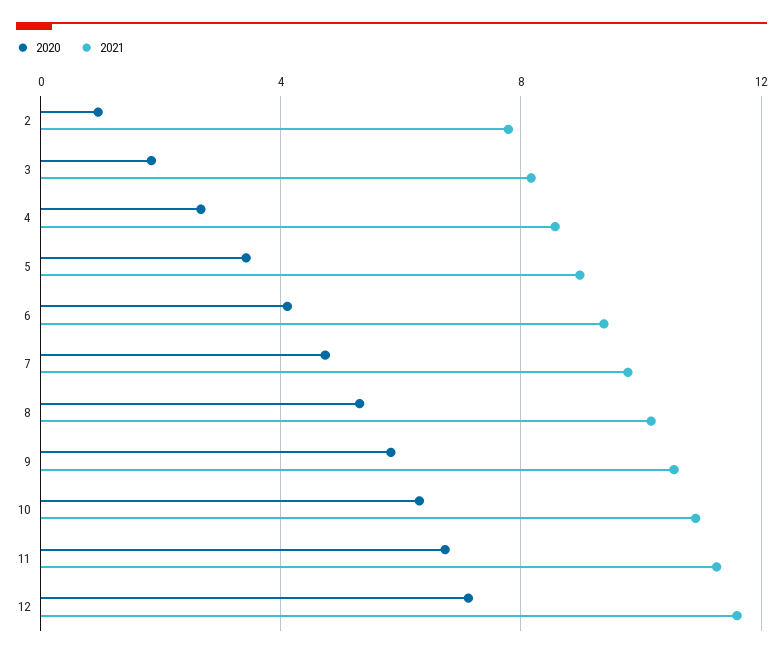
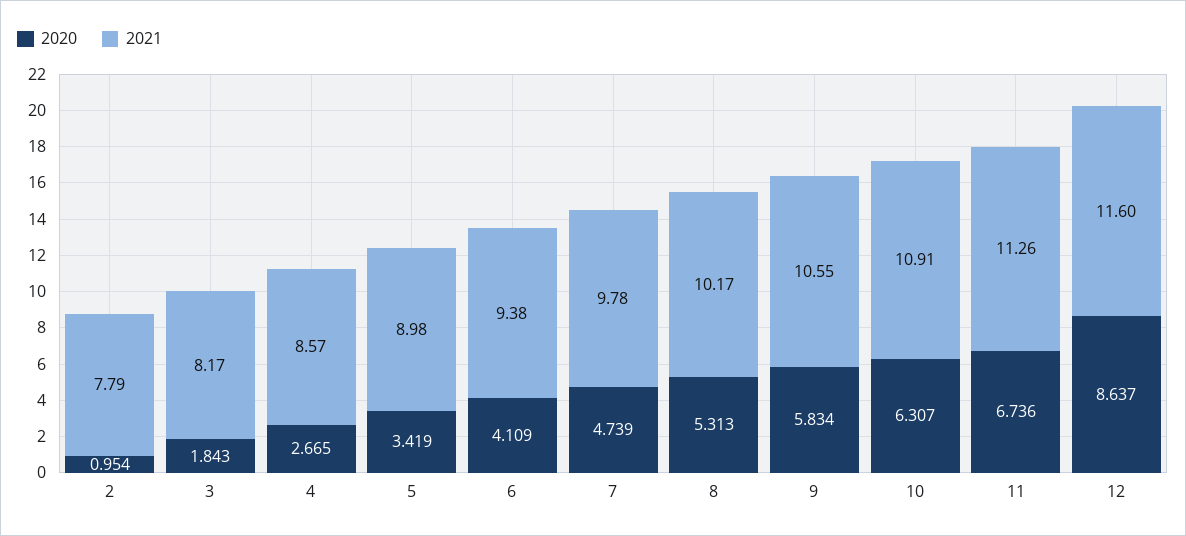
  {
    "2020": {
      "2": 0.954,
      "3": 1.843,
      "4": 2.665,
      "5": 3.419,
      "6": 4.109,
      "7": 4.739,
      "8": 5.313,
      "9": 5.834,
      "10": 6.307,
      "11": 6.736,
-     "12": 7
+     "12": 8.637
    },
    "2021": {
      "2": 7.79,
      "3": 8.17,
      "4": 8.57,
      "5": 8.98,
      "6": 9.38,
      "7": 9.78,
      "8": 10.17,
      "9": 10.55,
      "10": 10.91,
      "11": 11.26,
      "12": 11.6
    }
  }

